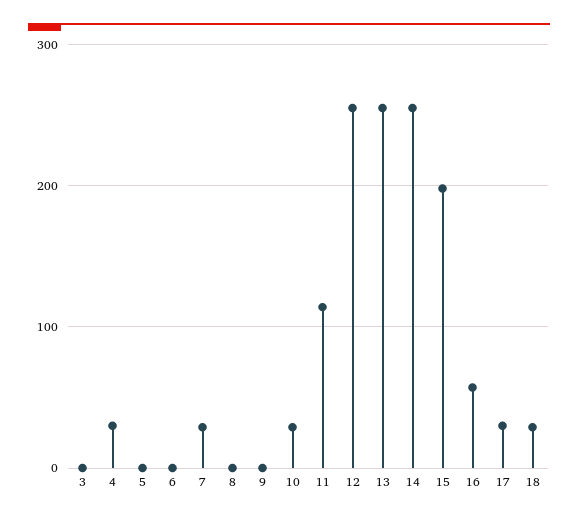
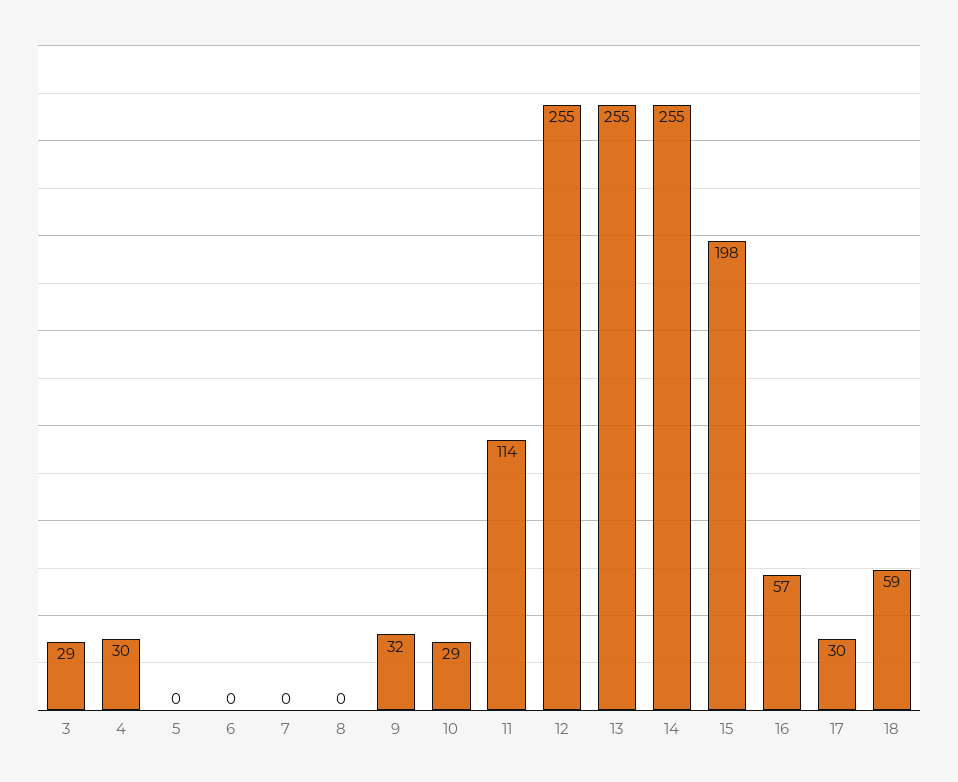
  {
-   "3": 0,
+   "3": 29,
    "4": 30,
    "5": 0,
    "6": 0,
-   "7": 30,
+   "7": 0,
    "8": 0,
-   "9": 0,
+   "9": 32,
    "10": 29,
    "11": 114,
    "12": 255,
    "13": 255,
    "14": 255,
    "15": 198,
    "16": 57,
    "17": 30,
-   "18": 30
+   "18": 59
  }

